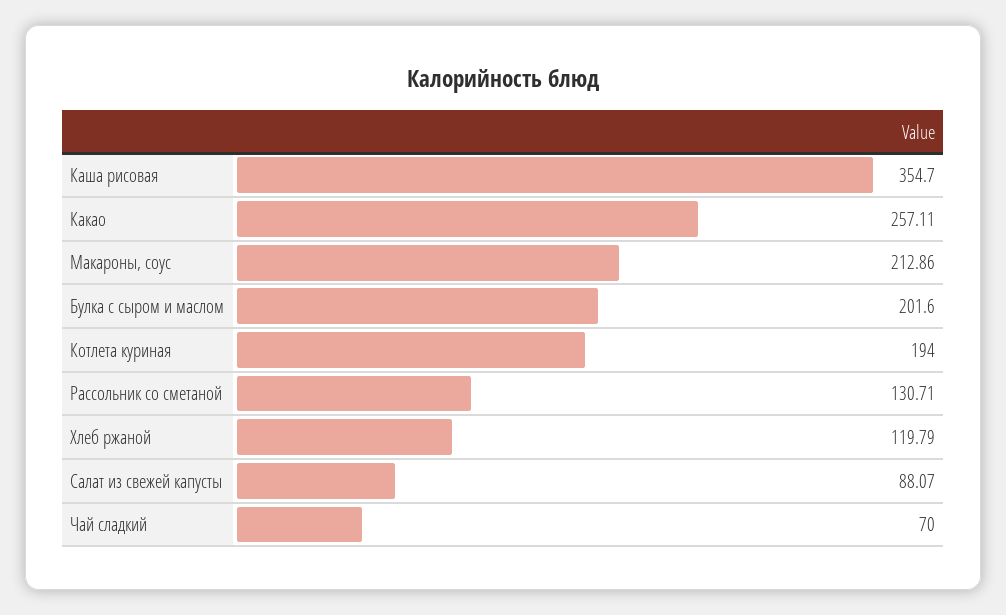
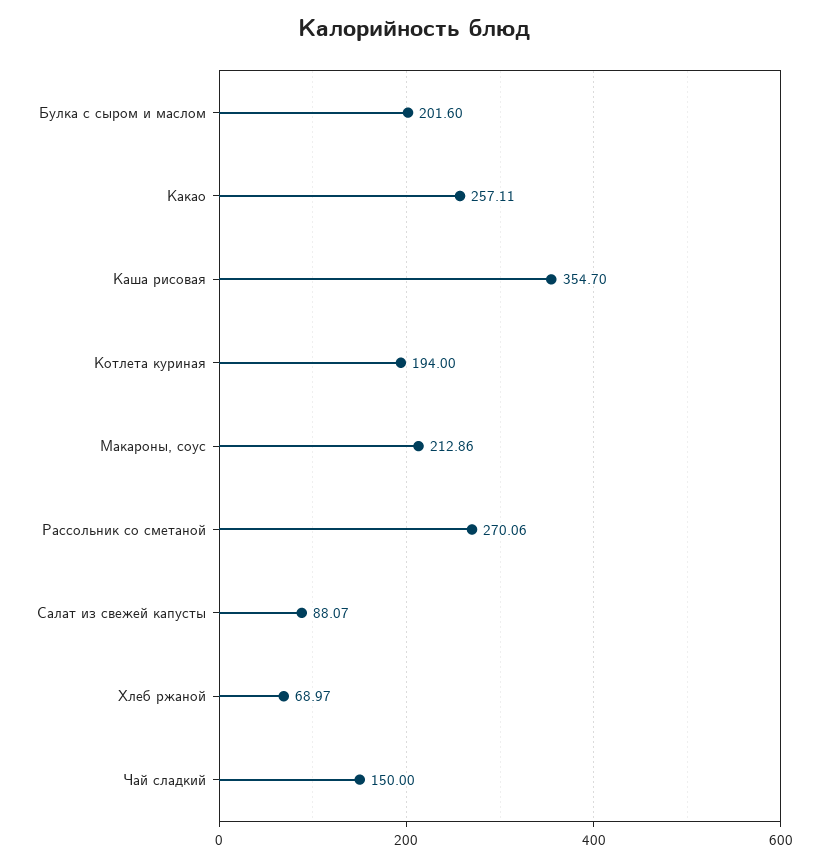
  {
    "Каша рисовая": 354.7,
    "Какао": 257.11,
    "Макароны, соус": 212.86,
    "Булка с сыром и маслом": 201.6,
    "Котлета куриная": 194,
-   "Рассольник со сметаной": 130.71,
+   "Рассольник со сметаной": 270.06,
-   "Хлеб ржаной": 119.79,
+   "Хлеб ржаной": 68.97,
    "Салат из свежей капусты": 88.07,
-   "Чай сладкий": 70
+   "Чай сладкий": 150
  }

